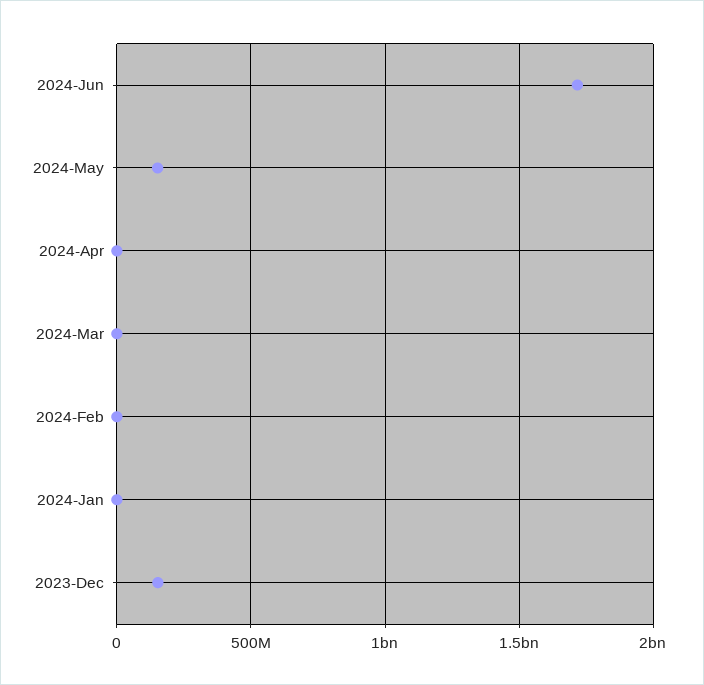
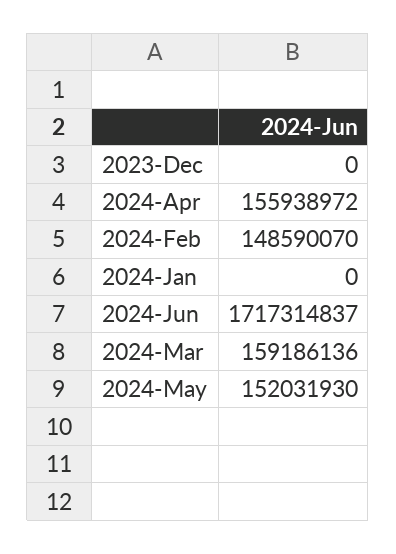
  {
    "2024-Jun": 1717314837,
    "2024-May": 152031930,
-   "2024-Apr": 0,
+   "2024-Apr": 155938972,
-   "2024-Mar": 0,
+   "2024-Mar": 159186136,
-   "2024-Feb": 0,
+   "2024-Feb": 148590070,
    "2024-Jan": 0,
-   "2023-Dec": 150000000
+   "2023-Dec": 0
  }

